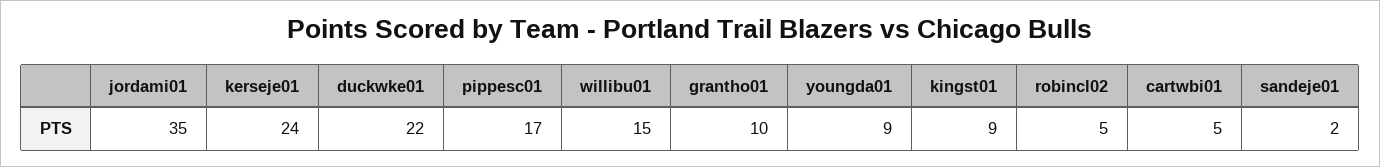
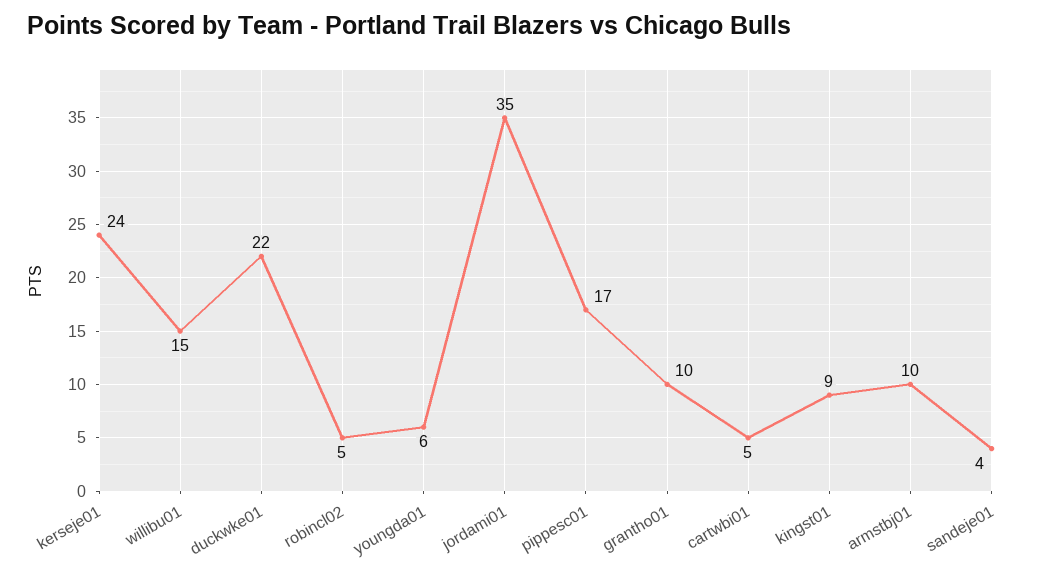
  {
    "jordami01": 35,
    "kerseje01": 24,
    "duckwke01": 22,
    "pippesc01": 17,
    "willibu01": 15,
    "grantho01": 10,
-   "youngda01": 9,
+   "youngda01": 6,
    "kingst01": 9,
    "robincl02": 5,
    "cartwbi01": 5,
-   "sandeje01": 2
+   "sandeje01": 4,
+   "armstbj01": 10
  }

